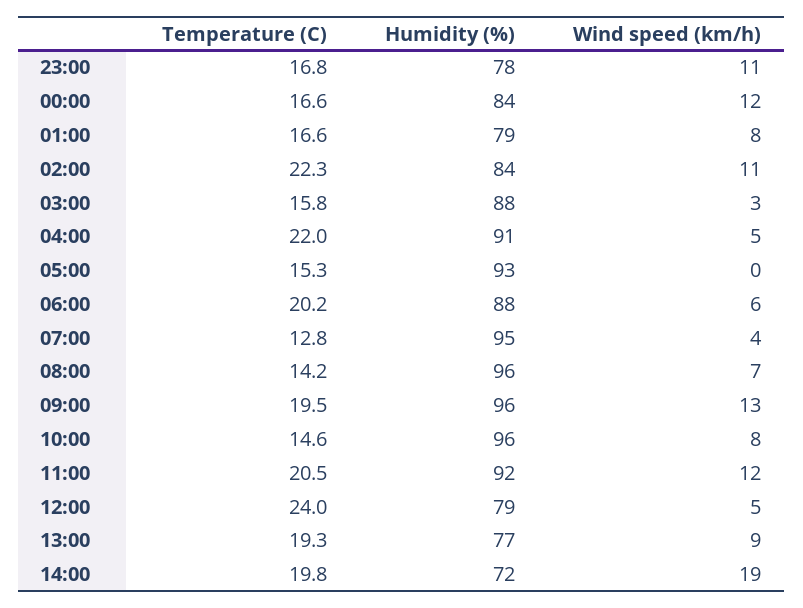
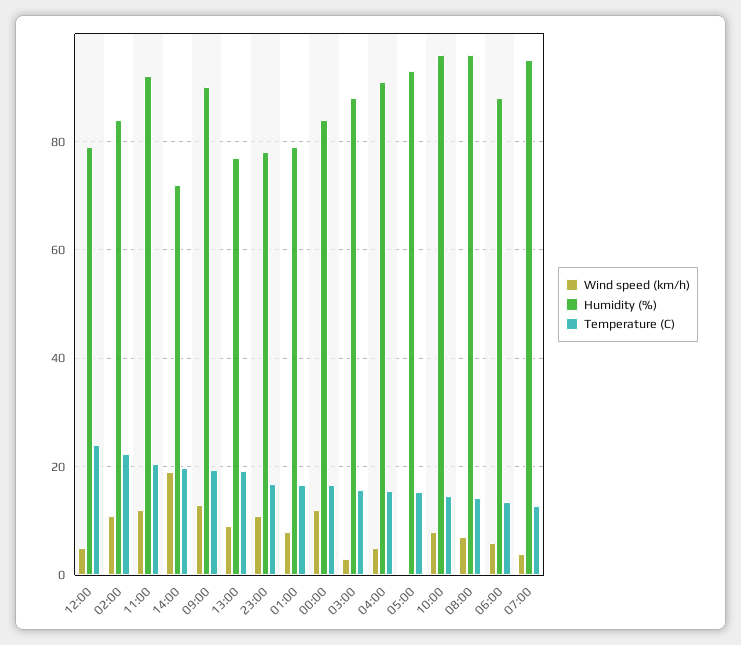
  {
    "Temperature (C)": {
      "23:00": 16.8,
      "00:00": 16.6,
      "01:00": 16.6,
      "02:00": 22.3,
      "03:00": 15.8,
-     "04:00": 22,
+     "04:00": 16,
      "05:00": 15.3,
-     "06:00": 20.2,
+     "06:00": 14,
      "07:00": 12.8,
      "08:00": 14.2,
      "09:00": 19.5,
      "10:00": 14.6,
      "11:00": 20.5,
      "12:00": 24,
      "13:00": 19.3,
      "14:00": 19.8
    },
    "Humidity (%)": {
      "23:00": 78,
      "00:00": 84,
      "01:00": 79,
      "02:00": 84,
      "03:00": 88,
      "04:00": 91,
      "05:00": 93,
      "06:00": 88,
      "07:00": 95,
      "08:00": 96,
-     "09:00": 96,
+     "09:00": 90,
      "10:00": 96,
      "11:00": 92,
      "12:00": 79,
      "13:00": 77,
      "14:00": 72
    },
    "Wind speed (km/h)": {
      "23:00": 11,
      "00:00": 12,
      "01:00": 8,
      "02:00": 11,
      "03:00": 3,
      "04:00": 5,
      "05:00": 0,
      "06:00": 6,
      "07:00": 4,
      "08:00": 7,
      "09:00": 13,
      "10:00": 8,
      "11:00": 12,
      "12:00": 5,
      "13:00": 9,
      "14:00": 19
    }
  }

